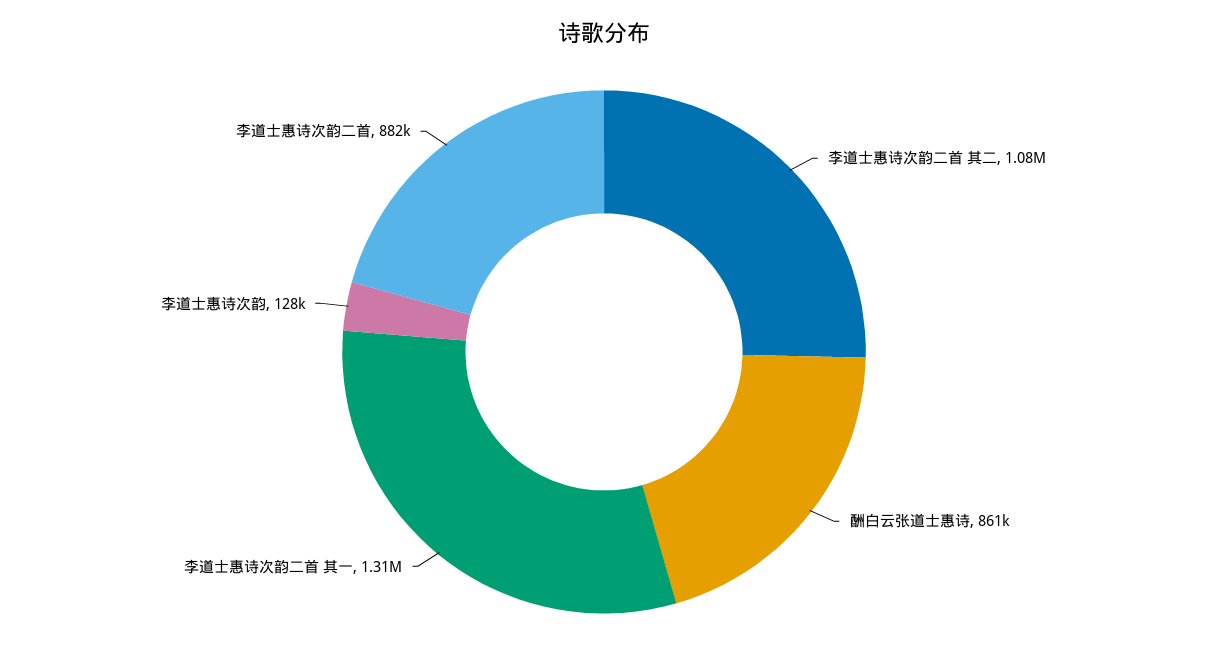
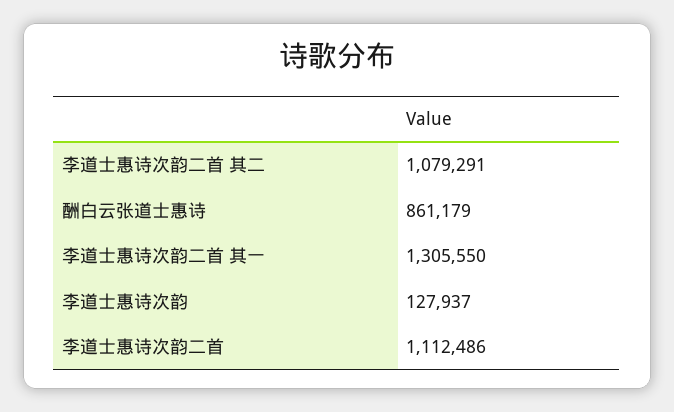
  {
    "李道士惠诗次韵二首 其二": 1079291,
    "酬白云张道士惠诗": 861179,
    "李道士惠诗次韵二首 其一": 1305550,
    "李道士惠诗次韵": 127937,
-   "李道士惠诗次韵二首": 882000
+   "李道士惠诗次韵二首": 1112486
  }

